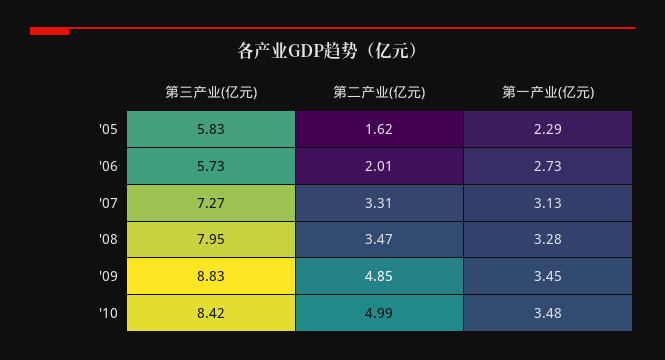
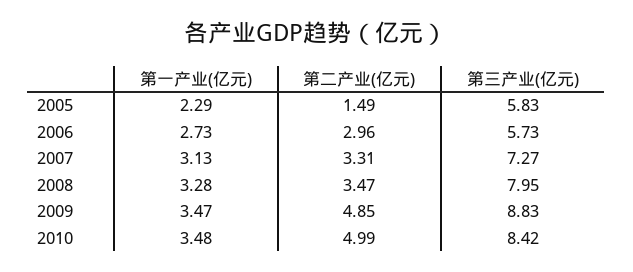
  {
    "第三产业(亿元)": {
      "'05": 5.83,
      "'06": 5.73,
      "'07": 7.27,
      "'08": 7.95,
      "'09": 8.83,
      "'10": 8.42
    },
    "第二产业(亿元)": {
-     "'05": 1.62,
+     "'05": 1.49,
-     "'06": 2.01,
+     "'06": 2.96,
      "'07": 3.31,
      "'08": 3.47,
      "'09": 4.85,
      "'10": 4.99
    },
    "第一产业(亿元)": {
      "'05": 2.29,
      "'06": 2.73,
      "'07": 3.13,
      "'08": 3.28,
-     "'09": 3.45,
+     "'09": 3.47,
      "'10": 3.48
    }
  }

